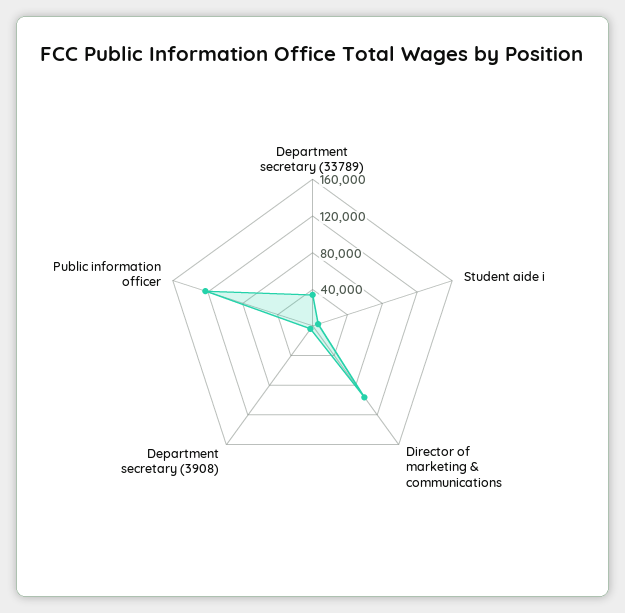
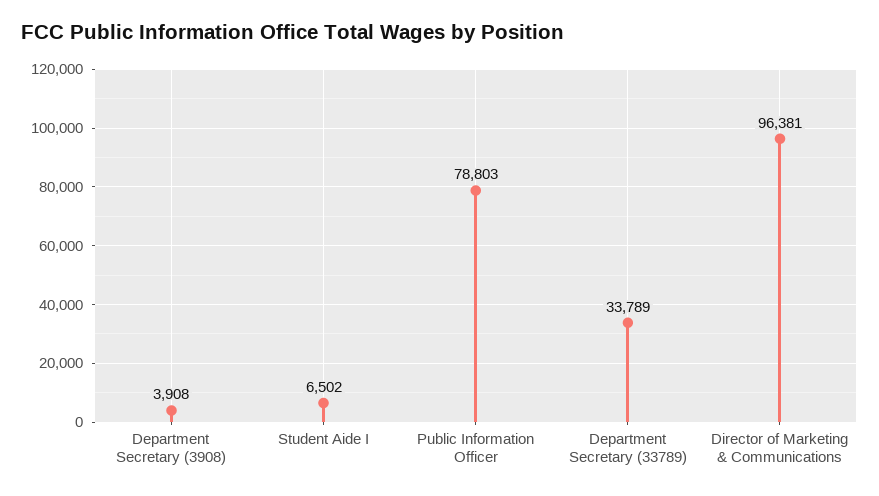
  {
    "Department secretary (33789)": 33789,
    "Student aide i": 6502,
    "Director of marketing & communications": 96381,
    "Department secretary (3908)": 3908,
-   "Public information officer": 120000
+   "Public information officer": 78803
  }

